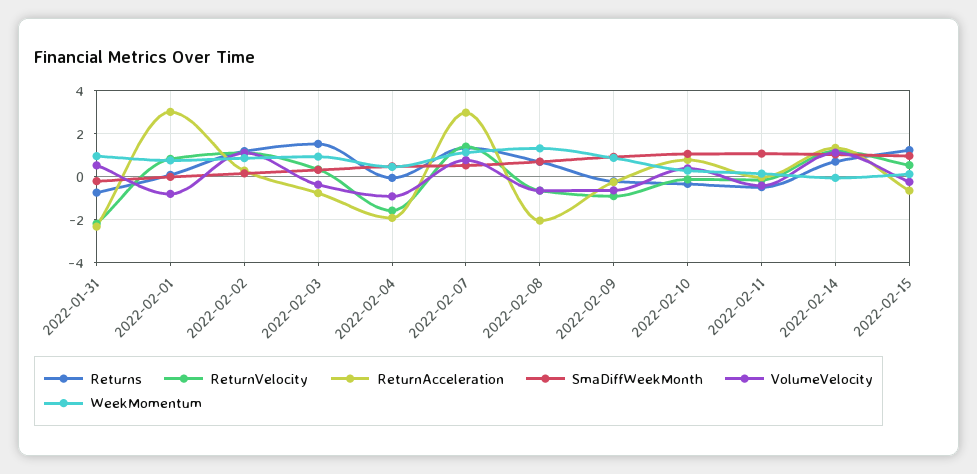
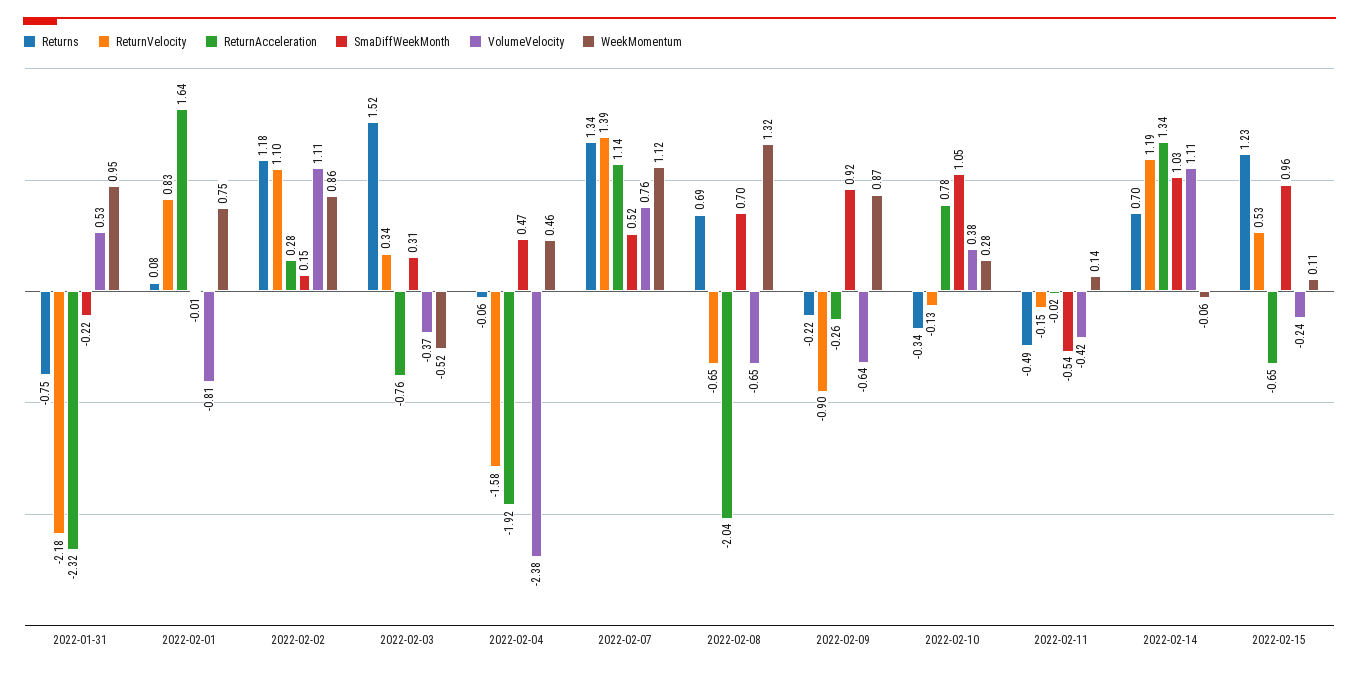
  {
    "Returns": {
      "2022-01-31": -0.75,
      "2022-02-01": 0.08,
      "2022-02-02": 1.18,
      "2022-02-03": 1.52,
      "2022-02-04": -0.06,
      "2022-02-07": 1.34,
      "2022-02-08": 0.69,
      "2022-02-09": -0.22,
      "2022-02-10": -0.34,
      "2022-02-11": -0.49,
      "2022-02-14": 0.7,
      "2022-02-15": 1.23
    },
    "ReturnVelocity": {
      "2022-01-31": -2.18,
      "2022-02-01": 0.83,
      "2022-02-02": 1.1,
      "2022-02-03": 0.34,
      "2022-02-04": -1.58,
      "2022-02-07": 1.39,
      "2022-02-08": -0.65,
      "2022-02-09": -0.9,
      "2022-02-10": -0.13,
      "2022-02-11": -0.15,
      "2022-02-14": 1.19,
      "2022-02-15": 0.53
    },
    "ReturnAcceleration": {
      "2022-01-31": -2.32,
-     "2022-02-01": 3,
+     "2022-02-01": 1.64,
      "2022-02-02": 0.28,
      "2022-02-03": -0.76,
      "2022-02-04": -1.92,
-     "2022-02-07": 3,
+     "2022-02-07": 1.14,
      "2022-02-08": -2.04,
      "2022-02-09": -0.26,
      "2022-02-10": 0.78,
      "2022-02-11": -0.02,
      "2022-02-14": 1.34,
      "2022-02-15": -0.65
    },
    "SmaDiffWeekMonth": {
      "2022-01-31": -0.22,
      "2022-02-01": -0.01,
      "2022-02-02": 0.15,
      "2022-02-03": 0.31,
      "2022-02-04": 0.47,
      "2022-02-07": 0.52,
      "2022-02-08": 0.7,
      "2022-02-09": 0.92,
      "2022-02-10": 1.05,
-     "2022-02-11": 1,
+     "2022-02-11": -0.54,
      "2022-02-14": 1.03,
      "2022-02-15": 0.96
    },
    "VolumeVelocity": {
      "2022-01-31": 0.53,
      "2022-02-01": -0.81,
      "2022-02-02": 1.11,
      "2022-02-03": -0.37,
-     "2022-02-04": -1,
+     "2022-02-04": -2.38,
      "2022-02-07": 0.76,
      "2022-02-08": -0.65,
      "2022-02-09": -0.64,
      "2022-02-10": 0.38,
      "2022-02-11": -0.42,
      "2022-02-14": 1.11,
      "2022-02-15": -0.24
    },
    "WeekMomentum": {
      "2022-01-31": 0.95,
      "2022-02-01": 0.75,
      "2022-02-02": 0.86,
-     "2022-02-03": 1,
+     "2022-02-03": -0.52,
      "2022-02-04": 0.46,
      "2022-02-07": 1.12,
      "2022-02-08": 1.32,
      "2022-02-09": 0.87,
      "2022-02-10": 0.28,
      "2022-02-11": 0.14,
      "2022-02-14": -0.06,
      "2022-02-15": 0.11
    }
  }

